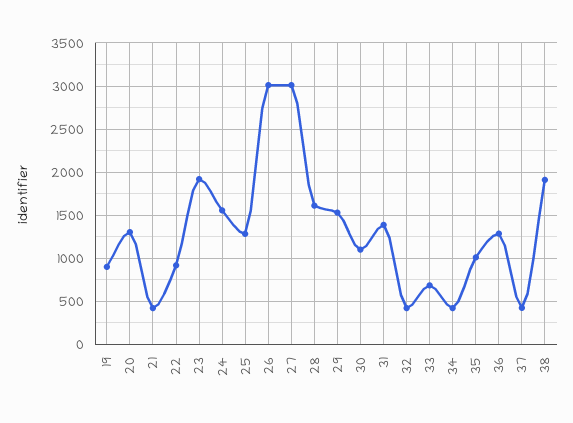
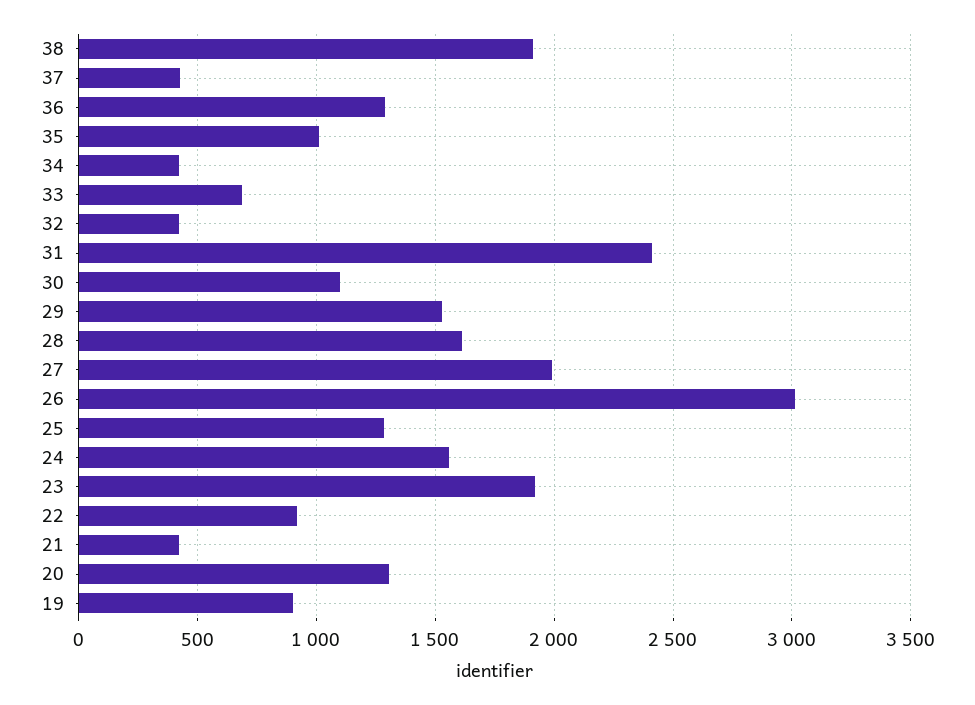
  {
    "19": 900,
    "20": 1300,
    "21": 400,
    "22": 900,
    "23": 1900,
    "24": 1550,
    "25": 1300,
    "26": 3000,
-   "27": 3000,
+   "27": 2000,
    "28": 1600,
    "29": 1550,
    "30": 1100,
-   "31": 1400,
+   "31": 2400,
    "32": 400,
    "33": 700,
    "34": 400,
    "35": 1000,
    "36": 1300,
    "37": 400,
    "38": 1900
  }

